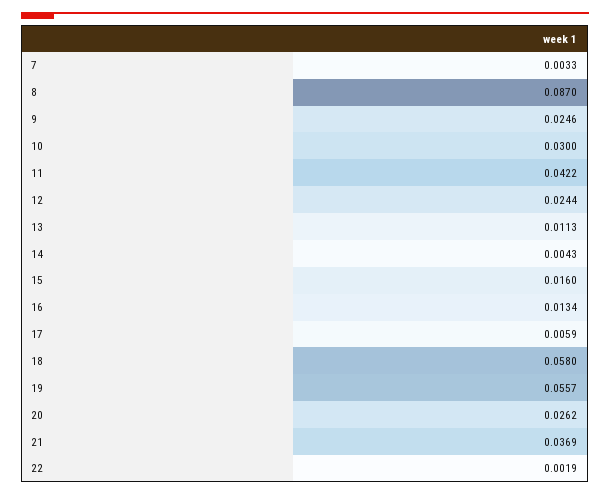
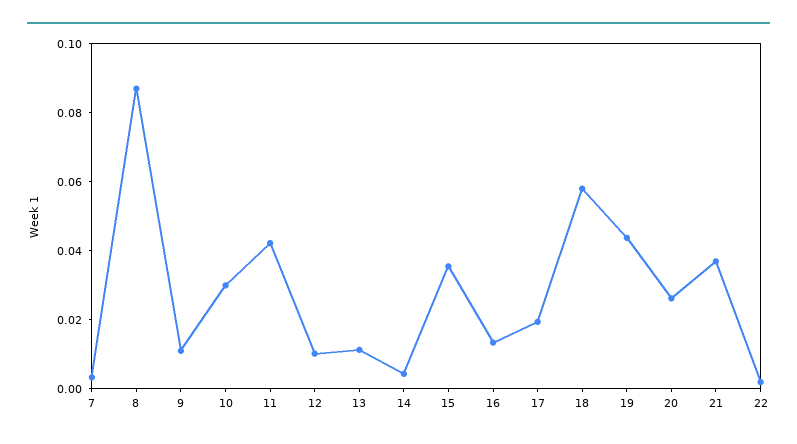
  {
    "7": 0.0033,
    "8": 0.087,
-   "9": 0.0246,
+   "9": 0.01,
    "10": 0.03,
    "11": 0.0422,
-   "12": 0.0244,
+   "12": 0.01,
    "13": 0.0113,
    "14": 0.0043,
-   "15": 0.016,
+   "15": 0.035,
    "16": 0.0134,
-   "17": 0.0059,
+   "17": 0.02,
    "18": 0.058,
-   "19": 0.0557,
+   "19": 0.045,
    "20": 0.0262,
    "21": 0.0369,
    "22": 0.0019
  }

